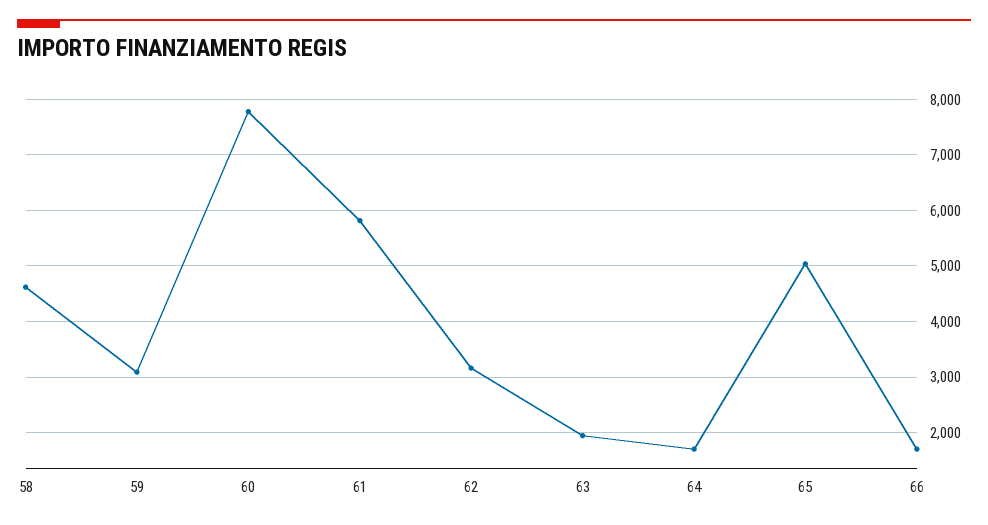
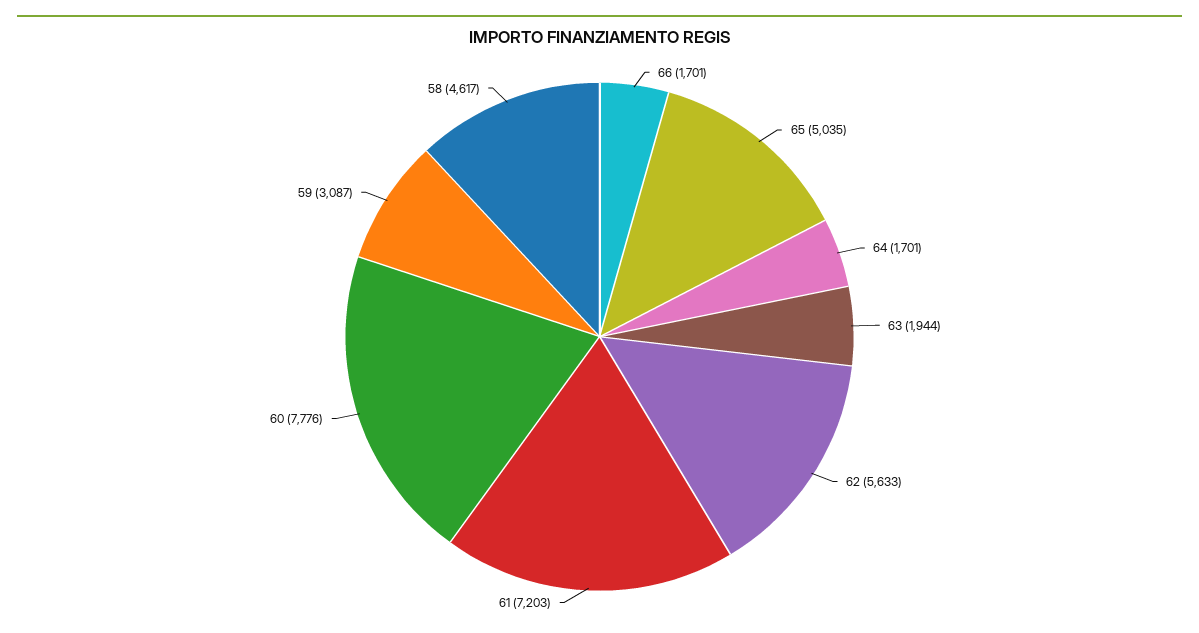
  {
    "58": 4617,
    "59": 3087,
    "60": 7776,
-   "61": 5800,
+   "61": 7203,
-   "62": 3200,
+   "62": 5633,
    "63": 1944,
    "64": 1701,
    "65": 5035,
    "66": 1701
  }

